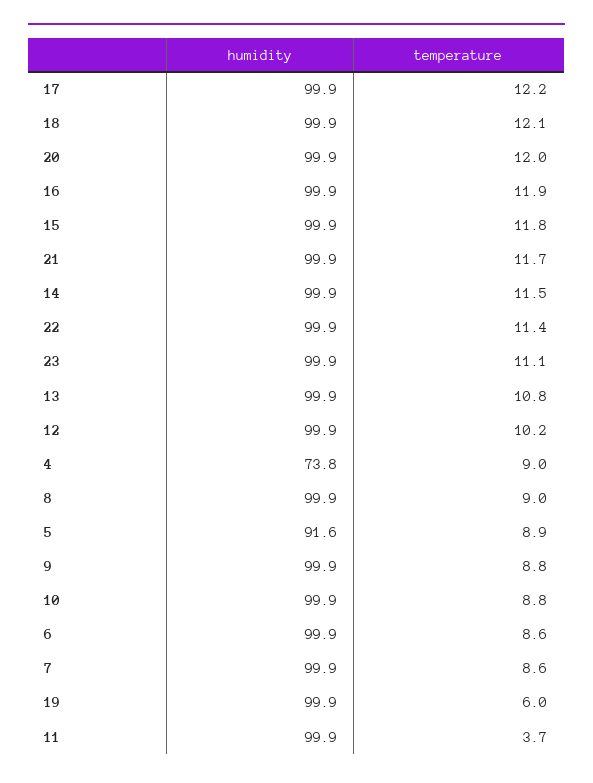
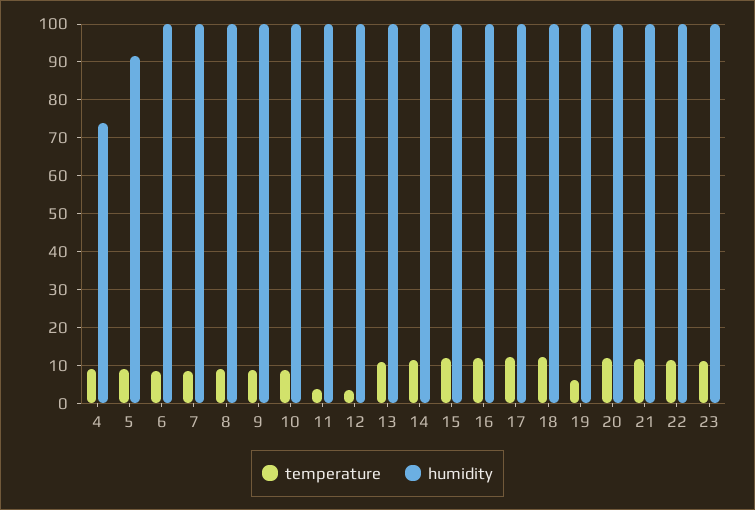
  {
    "humidity": {
      "17": 99.9,
      "18": 99.9,
      "20": 99.9,
      "16": 99.9,
      "15": 99.9,
      "21": 99.9,
      "14": 99.9,
      "22": 99.9,
      "23": 99.9,
      "13": 99.9,
      "12": 99.9,
      "4": 73.8,
      "8": 99.9,
      "5": 91.6,
      "9": 99.9,
      "10": 99.9,
      "6": 99.9,
      "7": 99.9,
      "19": 99.9,
      "11": 99.9
    },
    "temperature": {
      "17": 12.2,
      "18": 12.1,
      "20": 12,
      "16": 11.9,
      "15": 11.8,
      "21": 11.7,
      "14": 11.5,
      "22": 11.4,
      "23": 11.1,
      "13": 10.8,
-     "12": 10.2,
+     "12": 4,
      "4": 9,
      "8": 9,
      "5": 8.9,
      "9": 8.8,
      "10": 8.8,
      "6": 8.6,
      "7": 8.6,
      "19": 6,
      "11": 3.7
    }
  }

